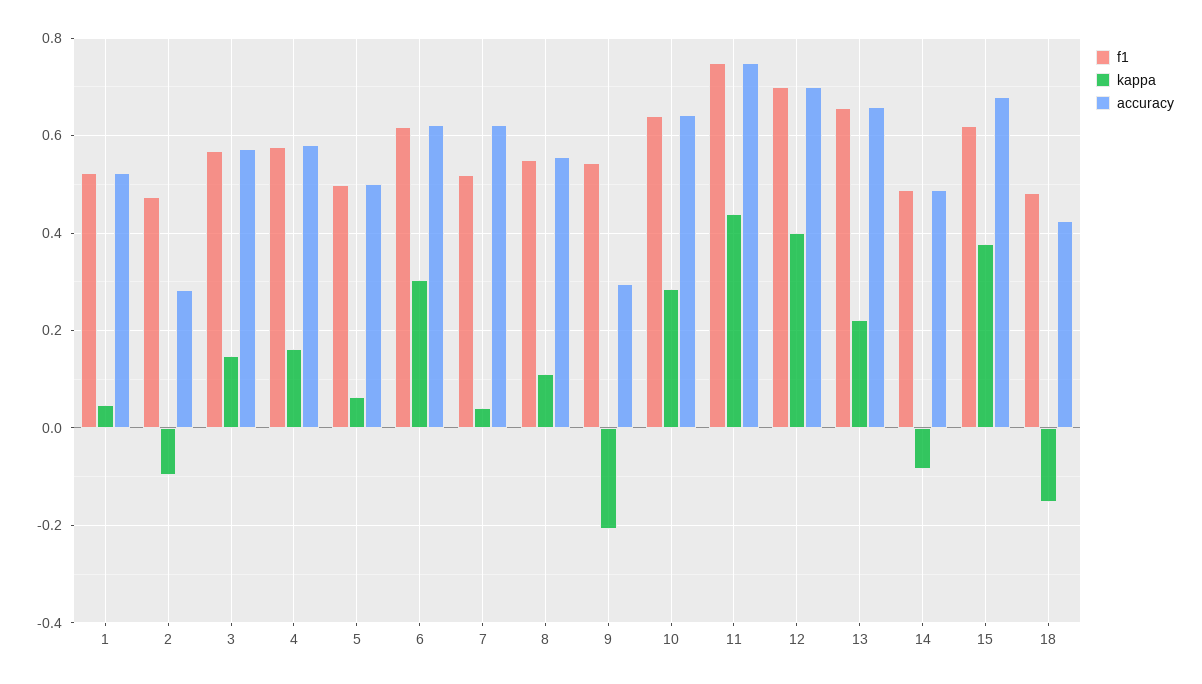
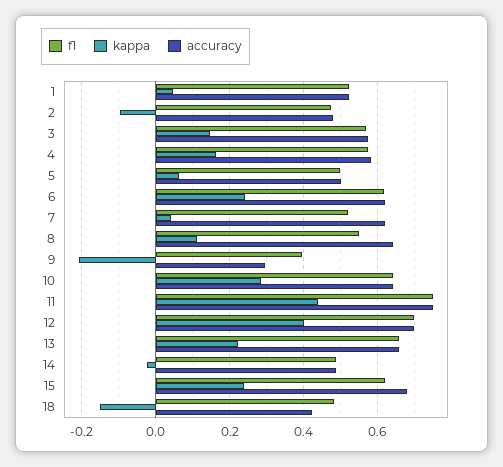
  {
    "f1": {
      "1": 0.52,
      "2": 0.48,
      "3": 0.56,
      "4": 0.58,
      "5": 0.5,
      "6": 0.62,
      "7": 0.52,
      "8": 0.56,
-     "9": 0.54,
+     "9": 0.4,
      "10": 0.64,
      "11": 0.76,
      "12": 0.7,
      "13": 0.66,
      "14": 0.48,
      "15": 0.62,
      "18": 0.48
    },
    "kappa": {
      "1": 0.04,
      "2": -0.1,
      "3": 0.14,
      "4": 0.16,
      "5": 0.06,
-     "6": 0.3,
+     "6": 0.24,
      "7": 0.04,
      "8": 0.12,
      "9": -0.2,
      "10": 0.28,
      "11": 0.44,
      "12": 0.4,
      "13": 0.22,
-     "14": -0.08,
+     "14": -0.02,
-     "15": 0.38,
+     "15": 0.24,
      "18": -0.16
    },
    "accuracy": {
      "1": 0.52,
-     "2": 0.28,
+     "2": 0.48,
      "3": 0.58,
      "4": 0.58,
      "5": 0.5,
      "6": 0.62,
      "7": 0.62,
-     "8": 0.56,
+     "8": 0.64,
      "9": 0.3,
      "10": 0.64,
      "11": 0.76,
      "12": 0.7,
      "13": 0.66,
      "14": 0.48,
      "15": 0.68,
      "18": 0.42
    }
  }

